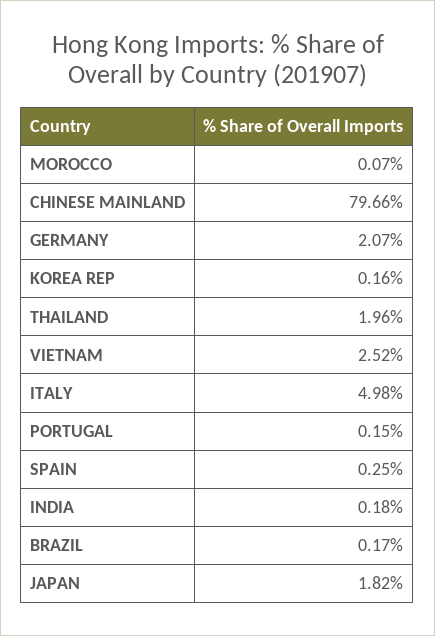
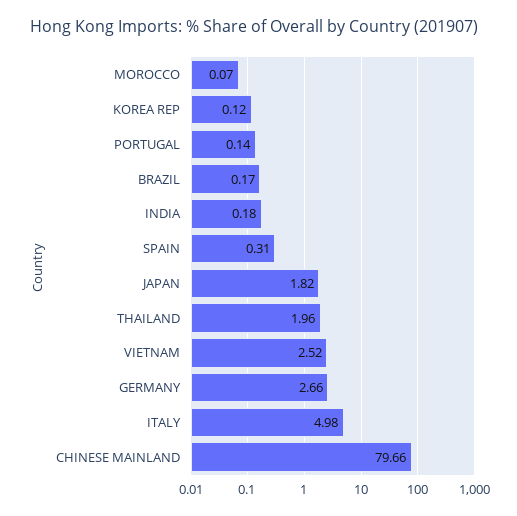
  {
    "MOROCCO": 0.07,
    "CHINESE MAINLAND": 79.66,
-   "GERMANY": 2.07,
+   "GERMANY": 2.66,
-   "KOREA REP": 0.16,
+   "KOREA REP": 0.12,
    "THAILAND": 1.96,
    "VIETNAM": 2.52,
    "ITALY": 4.98,
-   "PORTUGAL": 0.15,
+   "PORTUGAL": 0.14,
-   "SPAIN": 0.25,
+   "SPAIN": 0.31,
    "INDIA": 0.18,
    "BRAZIL": 0.17,
    "JAPAN": 1.82
  }

